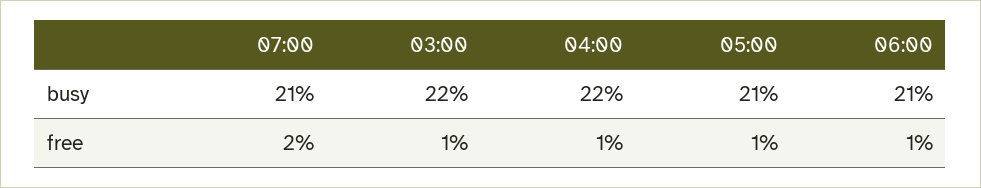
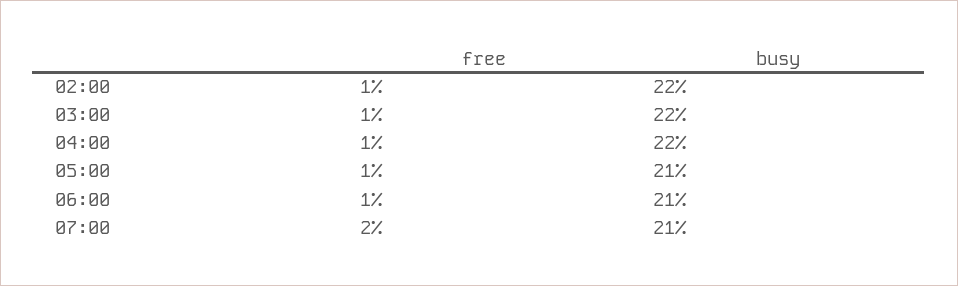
  {
    "07:00": {
      "busy": 21,
      "free": 2
    },
    "03:00": {
      "busy": 22,
      "free": 1
    },
    "04:00": {
      "busy": 22,
      "free": 1
    },
    "05:00": {
      "busy": 21,
      "free": 1
    },
    "06:00": {
      "busy": 21,
      "free": 1
-   }
+   },
+   "02:00": {
+     "free": 1,
+     "busy": 22
+   }
  }

